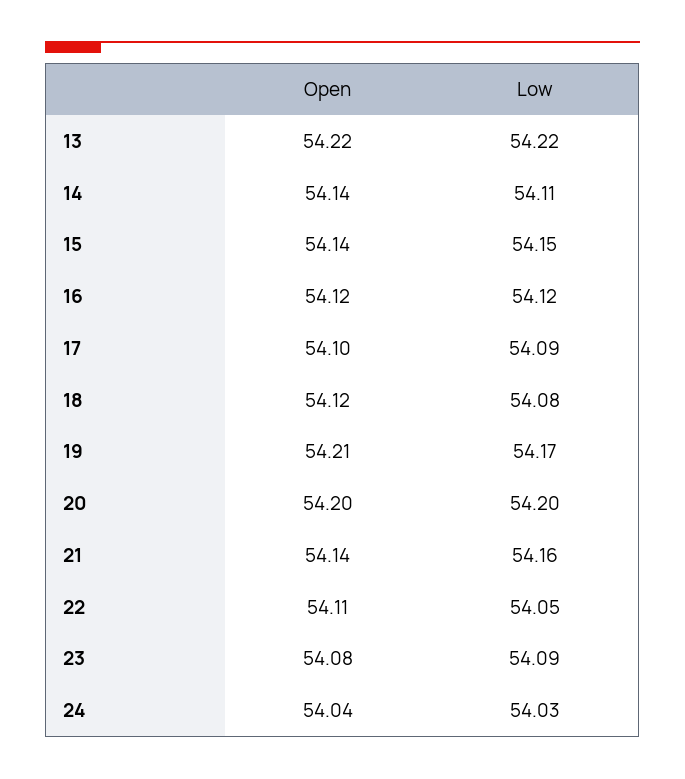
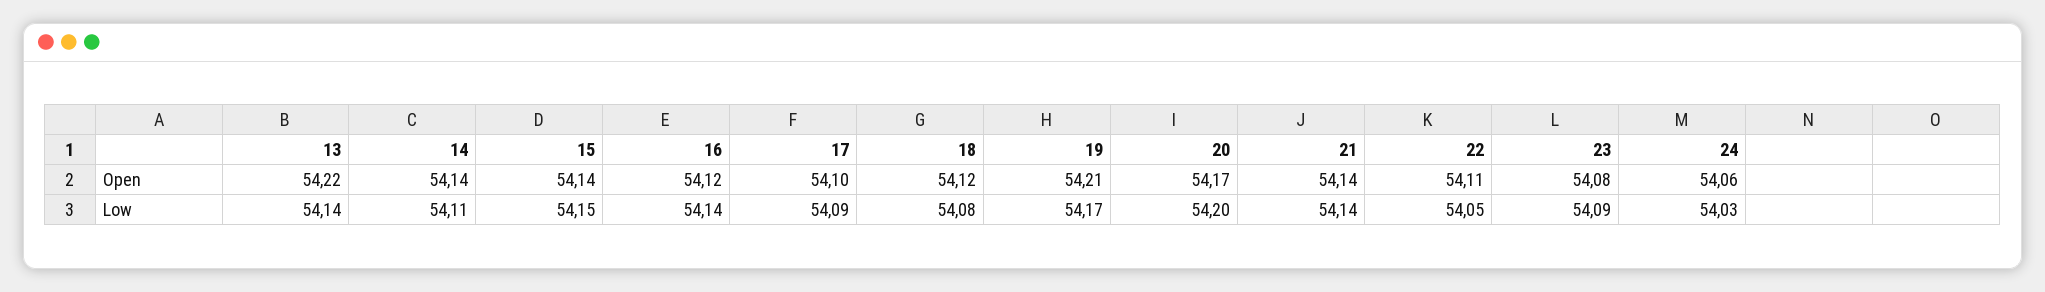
  {
    "Open": {
      "13": 54.22,
      "14": 54.14,
      "15": 54.14,
      "16": 54.12,
      "17": 54.1,
      "18": 54.12,
      "19": 54.21,
-     "20": 54.2,
+     "20": 54.17,
      "21": 54.14,
      "22": 54.11,
      "23": 54.08,
-     "24": 54.04
+     "24": 54.06
    },
    "Low": {
-     "13": 54.22,
+     "13": 54.14,
      "14": 54.11,
      "15": 54.15,
-     "16": 54.12,
+     "16": 54.14,
      "17": 54.09,
      "18": 54.08,
      "19": 54.17,
      "20": 54.2,
-     "21": 54.16,
+     "21": 54.14,
      "22": 54.05,
      "23": 54.09,
      "24": 54.03
    }
  }

